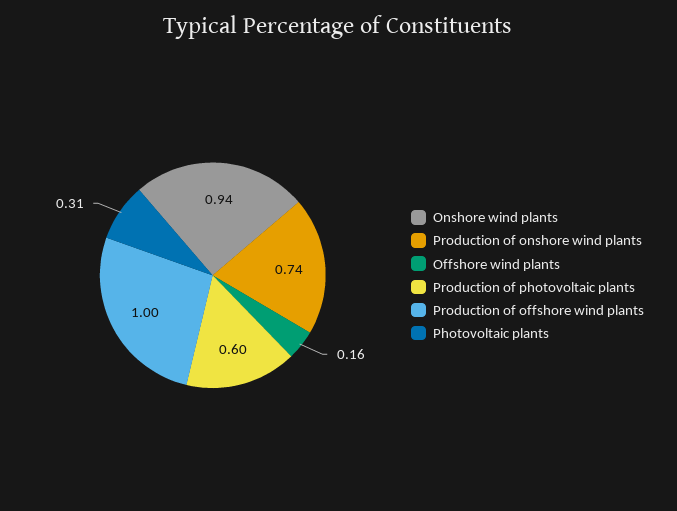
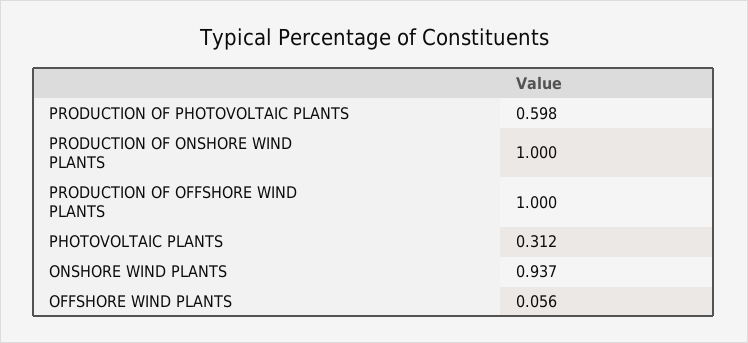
  {
    "Onshore wind plants": 0.937,
-   "Production of onshore wind plants": 0.74,
+   "Production of onshore wind plants": 1,
-   "Offshore wind plants": 0.16,
+   "Offshore wind plants": 0.056,
    "Production of photovoltaic plants": 0.598,
    "Production of offshore wind plants": 1,
    "Photovoltaic plants": 0.312
  }

